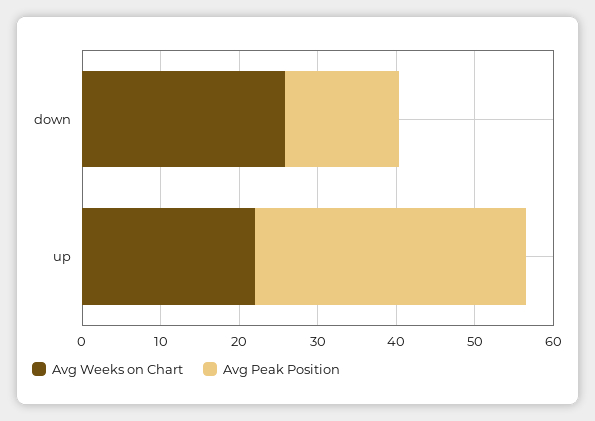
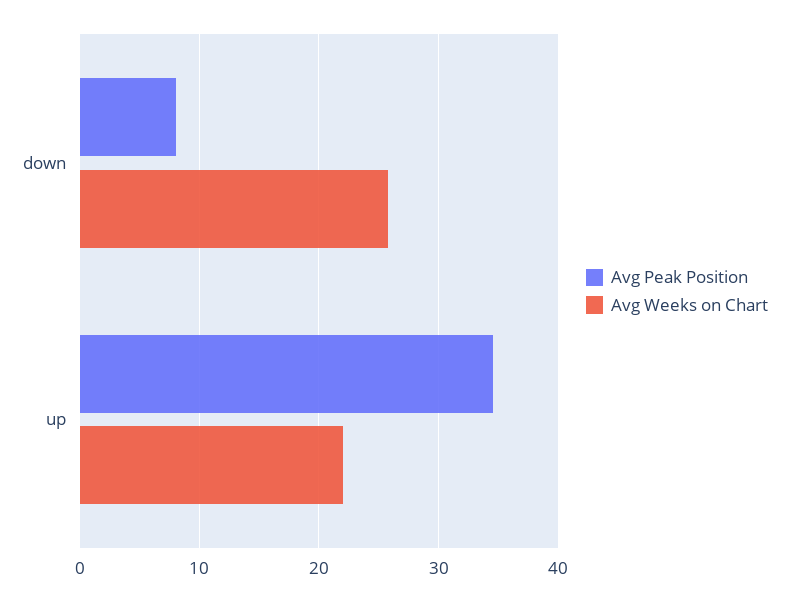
  {
    "Avg Weeks on Chart": {
      "down": 26,
      "up": 22
    },
    "Avg Peak Position": {
-     "down": 14,
+     "down": 8,
      "up": 35
    }
  }

